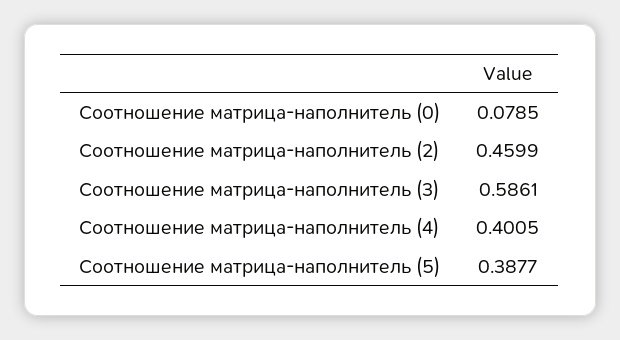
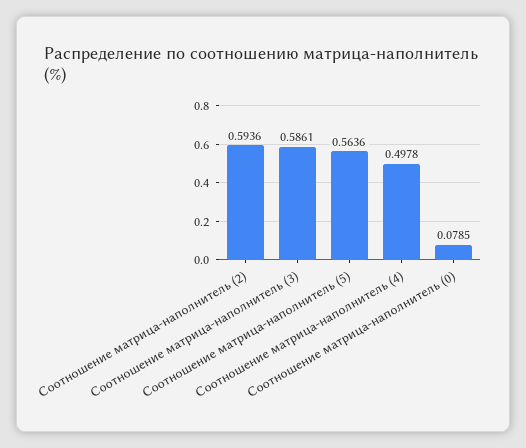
  {
    "Соотношение матрица-наполнитель (0)": 0.0785,
-   "Соотношение матрица-наполнитель (2)": 0.4599,
+   "Соотношение матрица-наполнитель (2)": 0.5936,
    "Соотношение матрица-наполнитель (3)": 0.5861,
-   "Соотношение матрица-наполнитель (4)": 0.4005,
+   "Соотношение матрица-наполнитель (4)": 0.4978,
-   "Соотношение матрица-наполнитель (5)": 0.3877
+   "Соотношение матрица-наполнитель (5)": 0.5636
  }

